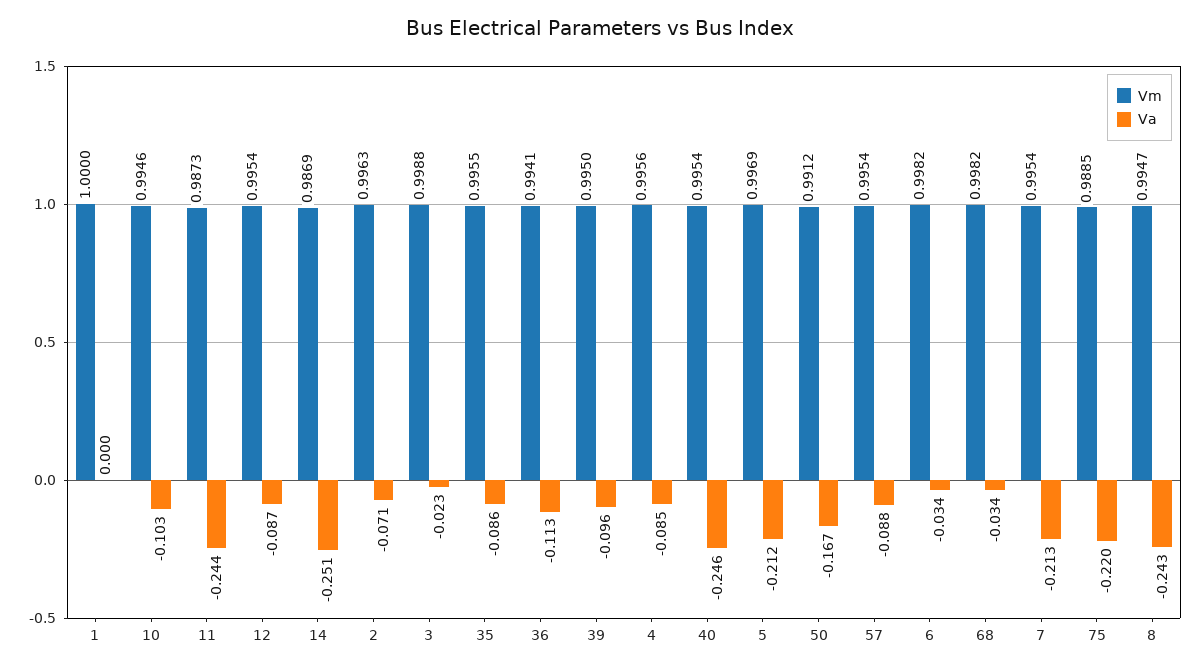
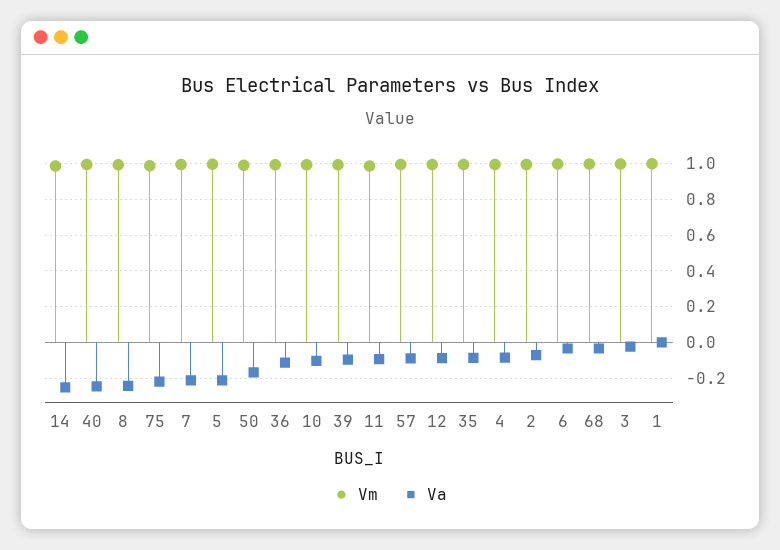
  {
    "Vm": {
      "1": 1,
      "10": 0.9946,
      "11": 0.9873,
      "12": 0.9954,
      "14": 0.9869,
      "2": 0.9963,
      "3": 0.9988,
      "35": 0.9955,
      "36": 0.9941,
      "39": 0.995,
      "4": 0.9956,
      "40": 0.9954,
      "5": 0.9969,
      "50": 0.9912,
      "57": 0.9954,
      "6": 0.9982,
      "68": 0.9982,
      "7": 0.9954,
      "75": 0.9885,
      "8": 0.9947
    },
    "Va": {
      "1": 0,
      "10": -0.103,
-     "11": -0.244,
+     "11": -0.1,
      "12": -0.087,
      "14": -0.251,
      "2": -0.071,
      "3": -0.023,
      "35": -0.086,
      "36": -0.113,
      "39": -0.096,
      "4": -0.085,
      "40": -0.246,
      "5": -0.212,
      "50": -0.167,
      "57": -0.088,
      "6": -0.034,
      "68": -0.034,
      "7": -0.213,
      "75": -0.22,
      "8": -0.243
    }
  }

